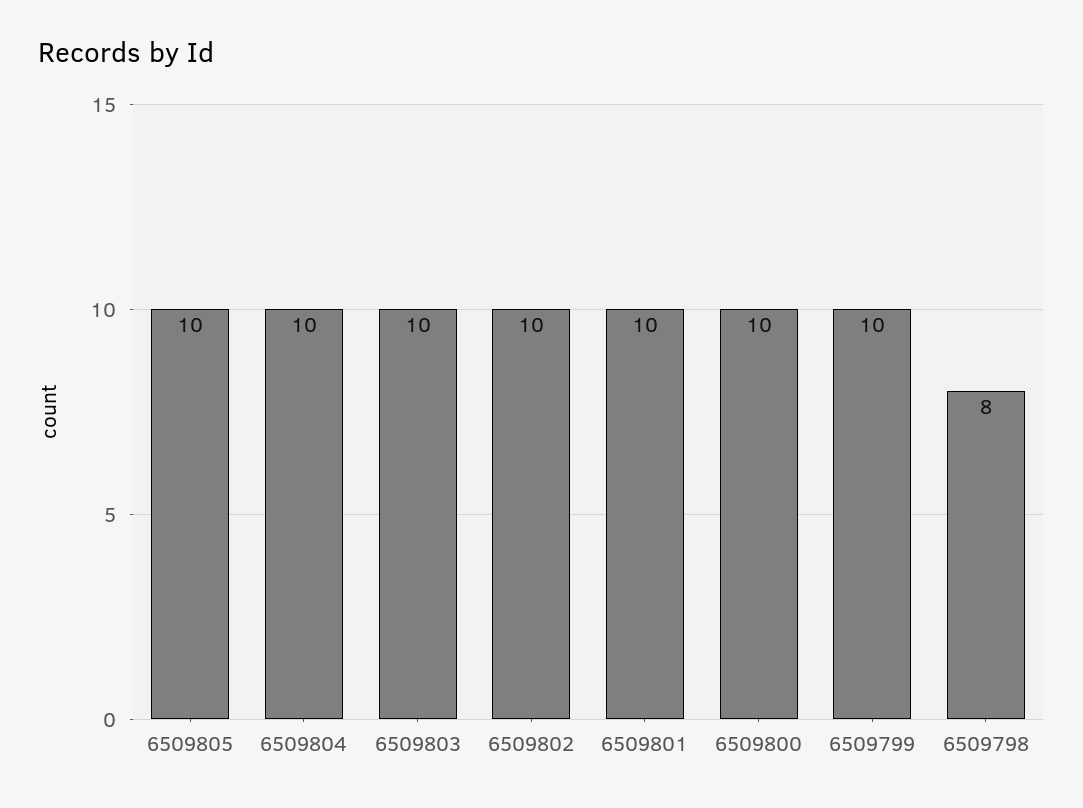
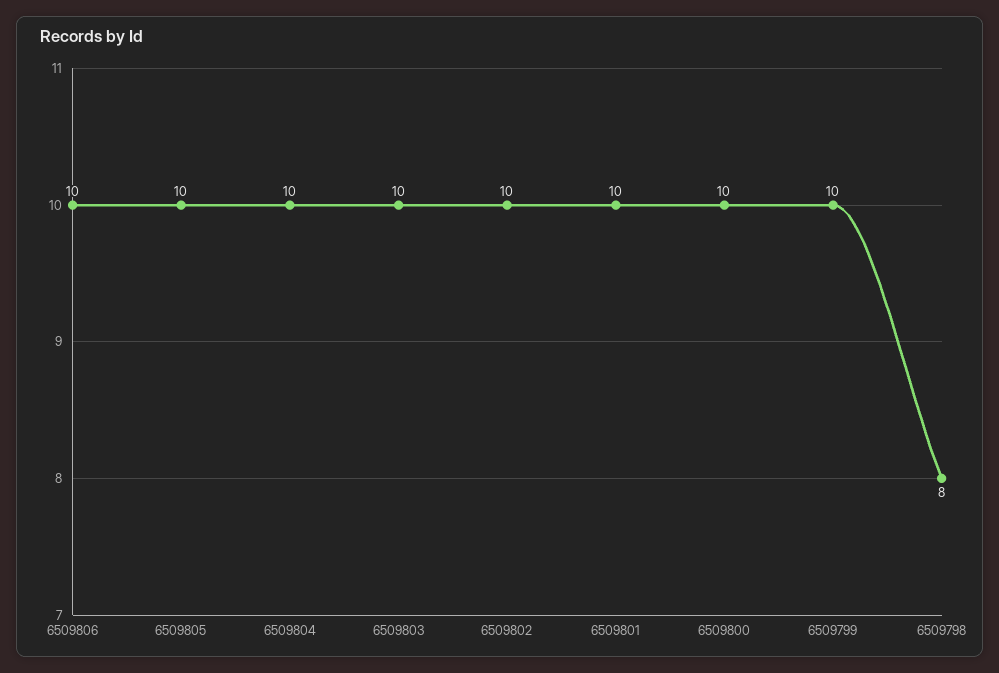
  {
    "6509805": 10,
    "6509804": 10,
    "6509803": 10,
    "6509802": 10,
    "6509801": 10,
    "6509800": 10,
    "6509799": 10,
-   "6509798": 8
+   "6509798": 8,
+   "6509806": 10
  }

